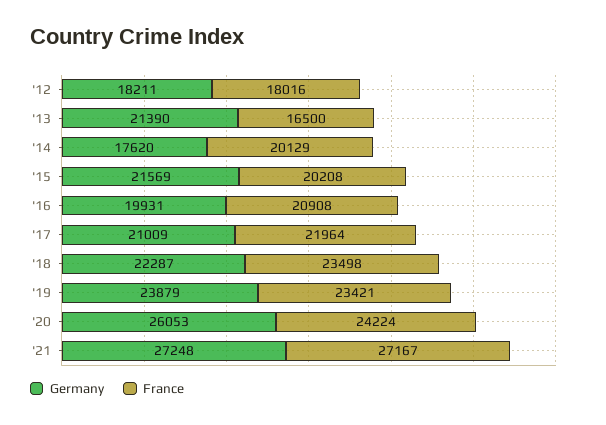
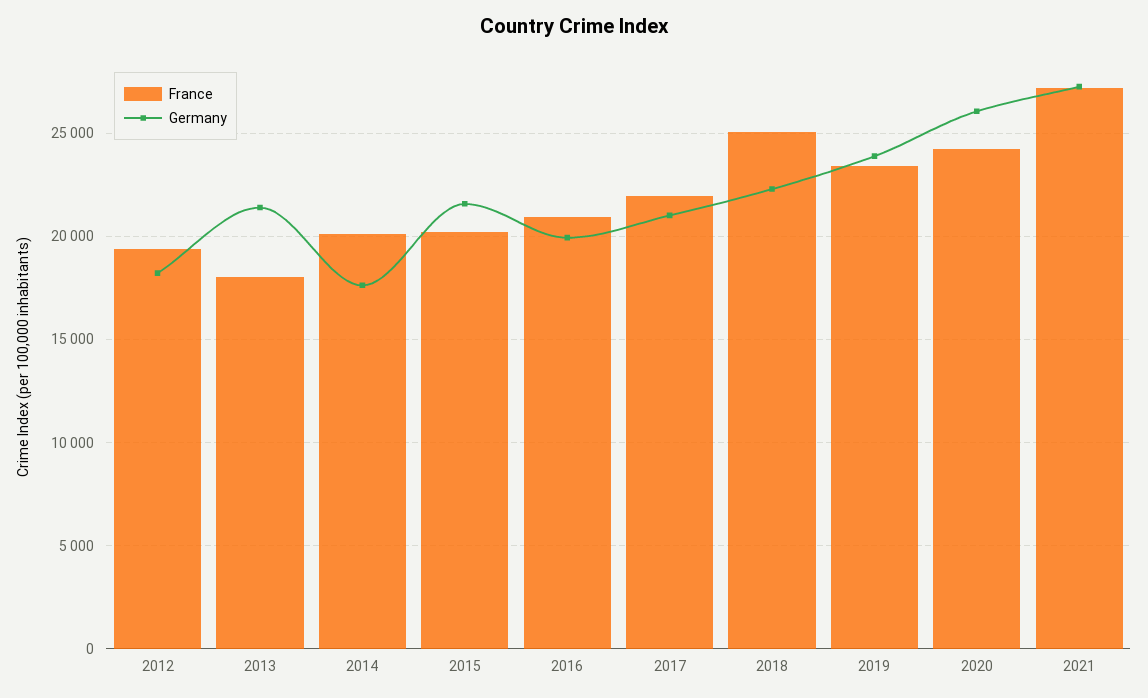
  {
    "Germany": {
      "'12": 18211,
      "'13": 21390,
      "'14": 17620,
      "'15": 21569,
      "'16": 19931,
      "'17": 21009,
      "'18": 22287,
      "'19": 23879,
      "'20": 26053,
      "'21": 27248
    },
    "France": {
-     "'12": 18016,
+     "'12": 19500,
-     "'13": 16500,
+     "'13": 18000,
      "'14": 20129,
      "'15": 20208,
      "'16": 20908,
      "'17": 21964,
-     "'18": 23498,
+     "'18": 25000,
      "'19": 23421,
      "'20": 24224,
      "'21": 27167
    }
  }

